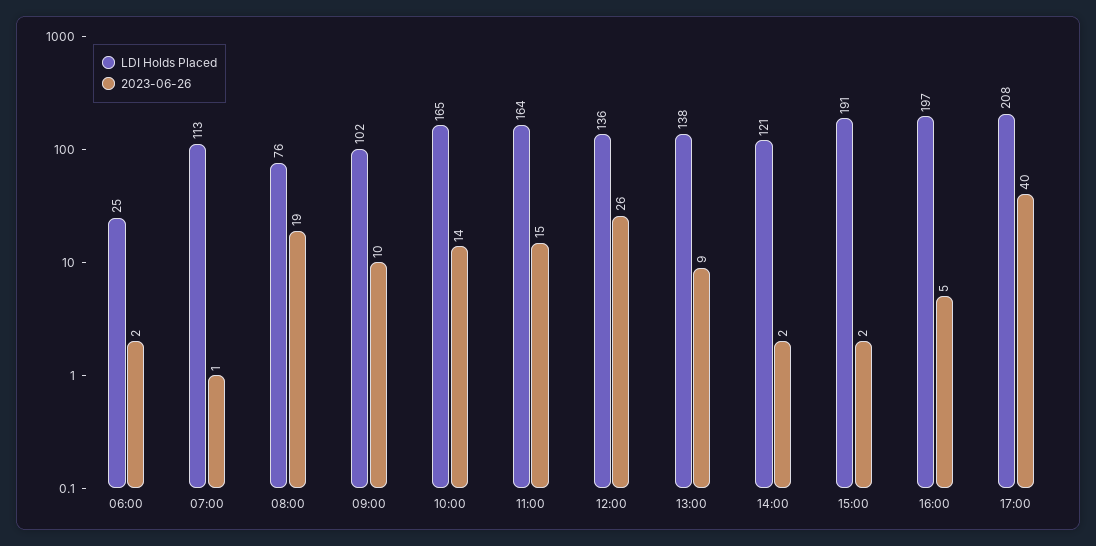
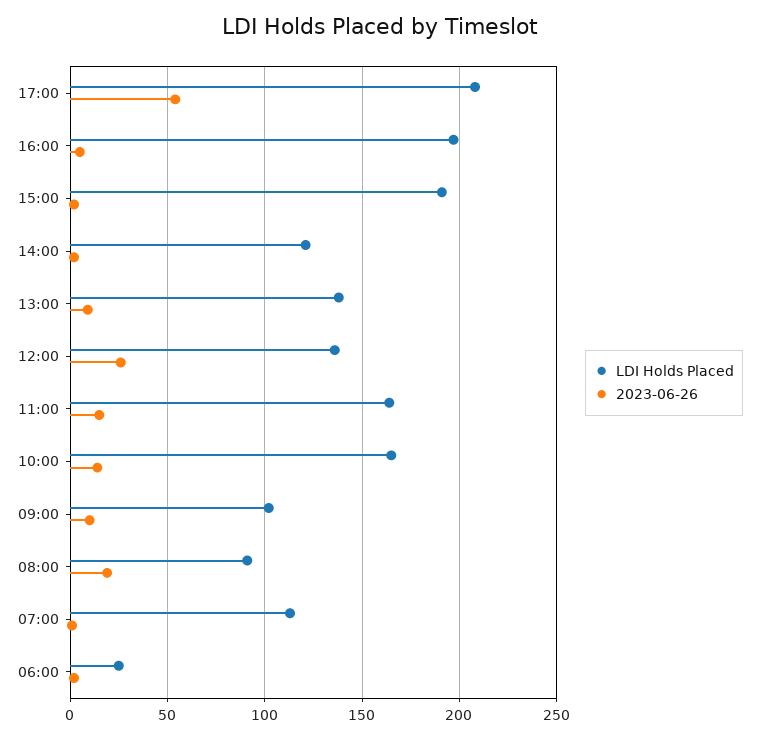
  {
    "LDI Holds Placed": {
      "06:00": 25,
      "07:00": 113,
-     "08:00": 76,
+     "08:00": 90,
      "09:00": 102,
      "10:00": 165,
      "11:00": 164,
      "12:00": 136,
      "13:00": 138,
      "14:00": 121,
      "15:00": 191,
      "16:00": 197,
      "17:00": 208
    },
    "2023-06-26": {
      "06:00": 2,
      "07:00": 1,
      "08:00": 19,
      "09:00": 10,
      "10:00": 14,
      "11:00": 15,
      "12:00": 26,
      "13:00": 9,
      "14:00": 2,
      "15:00": 2,
      "16:00": 5,
-     "17:00": 40
+     "17:00": 55
    }
  }

